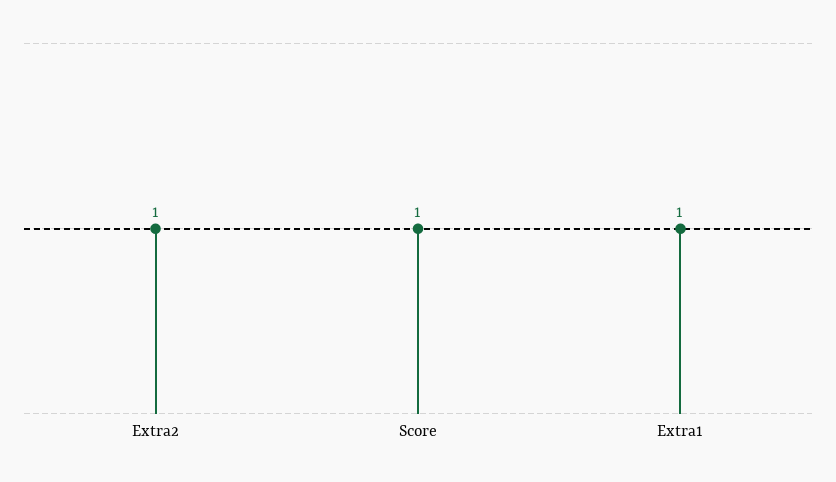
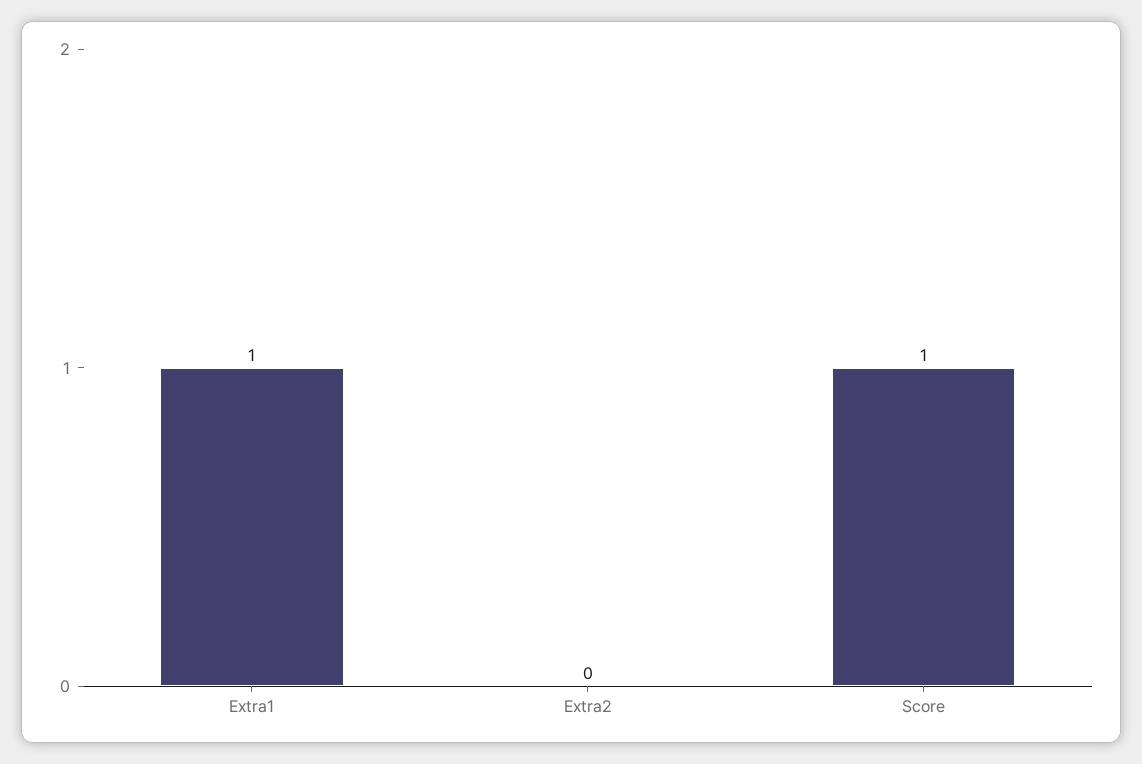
  {
-   "Extra2": 1,
+   "Extra2": 0,
    "Score": 1,
    "Extra1": 1
  }

